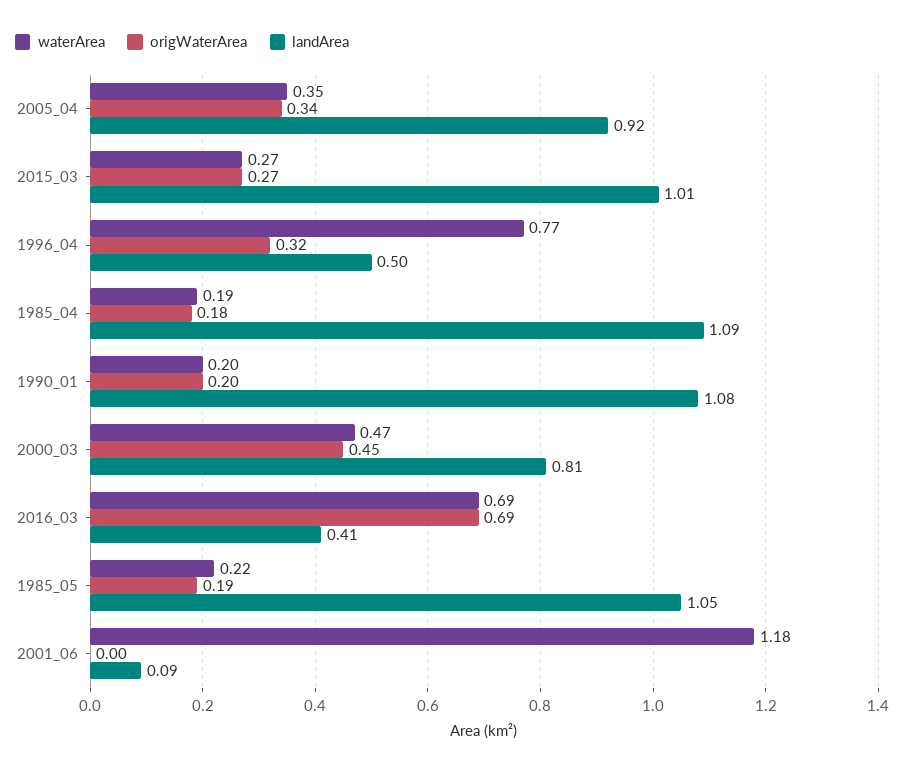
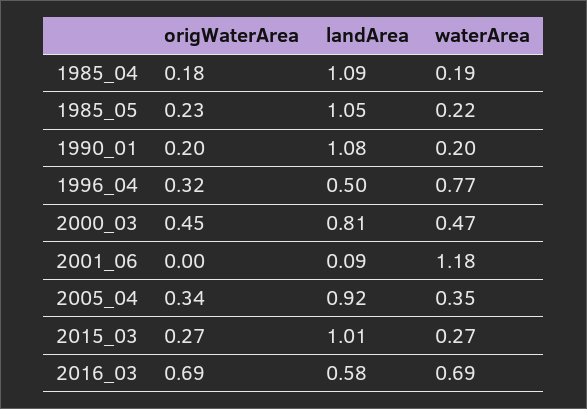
  {
    "waterArea": {
      "2005_04": 0.35,
      "2015_03": 0.27,
      "1996_04": 0.77,
      "1985_04": 0.19,
      "1990_01": 0.2,
      "2000_03": 0.47,
      "2016_03": 0.69,
      "1985_05": 0.22,
      "2001_06": 1.18
    },
    "origWaterArea": {
      "2005_04": 0.34,
      "2015_03": 0.27,
      "1996_04": 0.32,
      "1985_04": 0.18,
      "1990_01": 0.2,
      "2000_03": 0.45,
      "2016_03": 0.69,
-     "1985_05": 0.19,
+     "1985_05": 0.23,
      "2001_06": 0
    },
    "landArea": {
      "2005_04": 0.92,
      "2015_03": 1.01,
      "1996_04": 0.5,
      "1985_04": 1.09,
      "1990_01": 1.08,
      "2000_03": 0.81,
-     "2016_03": 0.41,
+     "2016_03": 0.58,
      "1985_05": 1.05,
      "2001_06": 0.09
    }
  }

